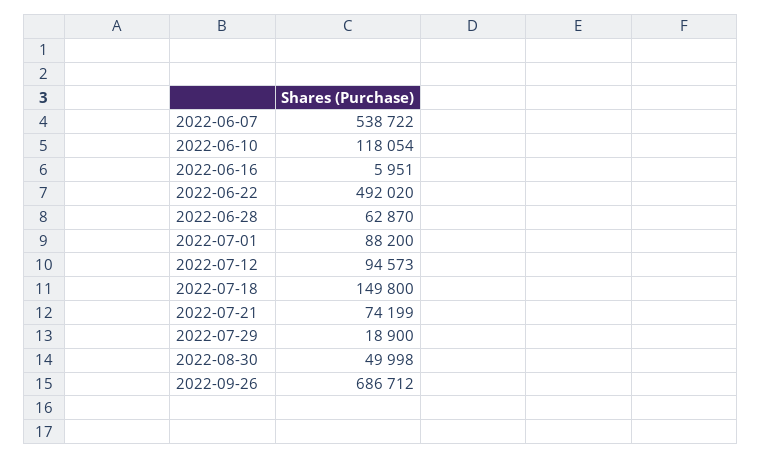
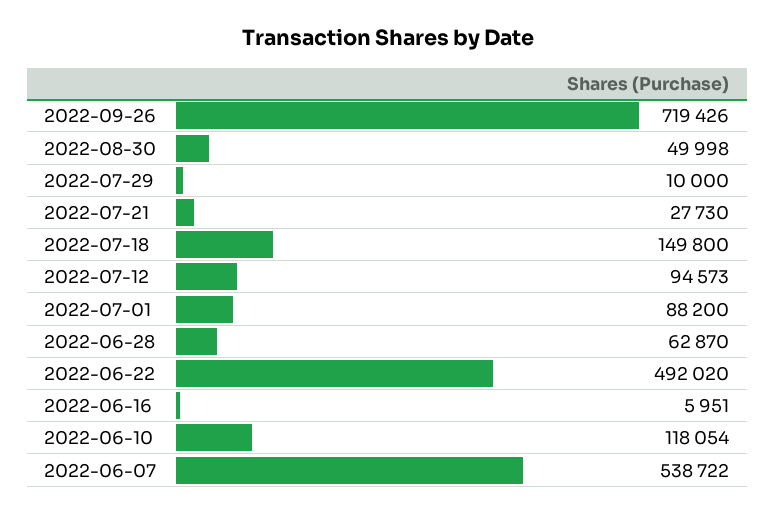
  {
    "2022-06-07": 538722,
    "2022-06-10": 118054,
    "2022-06-16": 5951,
    "2022-06-22": 492020,
    "2022-06-28": 62870,
    "2022-07-01": 88200,
    "2022-07-12": 94573,
    "2022-07-18": 149800,
-   "2022-07-21": 74199,
+   "2022-07-21": 27730,
-   "2022-07-29": 18900,
+   "2022-07-29": 10000,
    "2022-08-30": 49998,
-   "2022-09-26": 686712
+   "2022-09-26": 719426
  }

